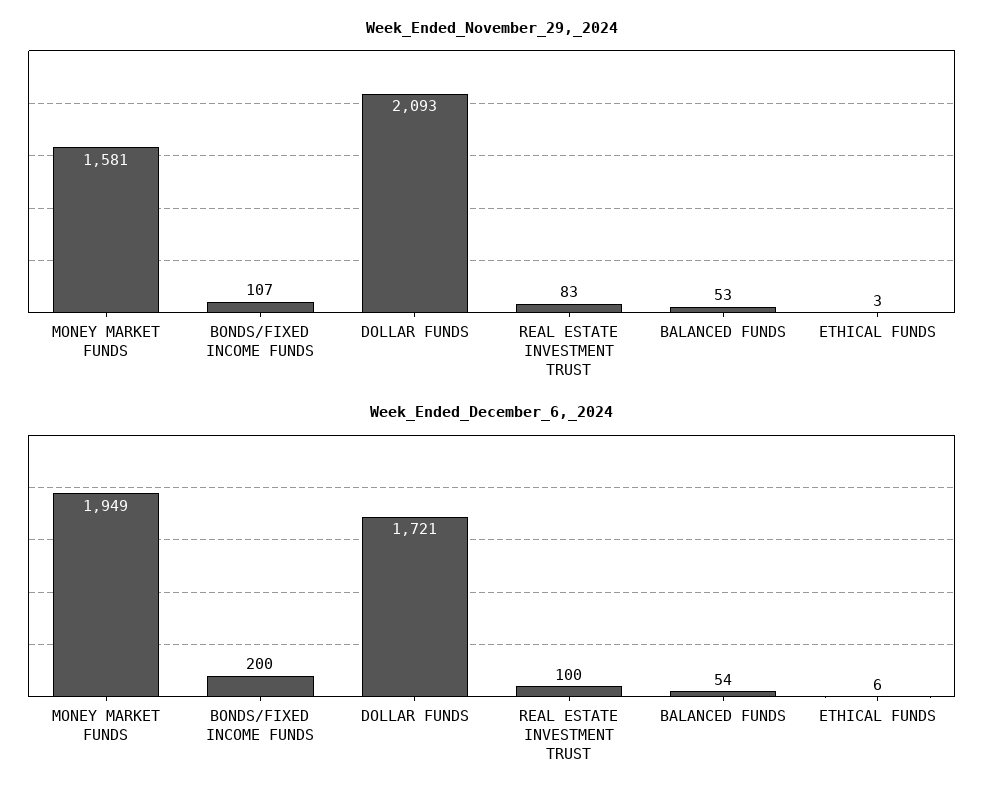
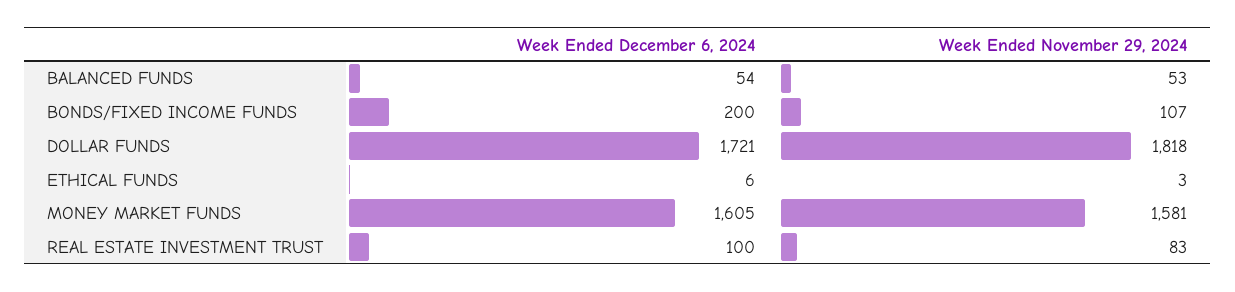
  {
    "Week_Ended_November_29,_2024": {
      "MONEY MARKET FUNDS": 1581,
      "BONDS/FIXED INCOME FUNDS": 107,
-     "DOLLAR FUNDS": 2093,
+     "DOLLAR FUNDS": 1818,
      "REAL ESTATE INVESTMENT TRUST": 83,
      "BALANCED FUNDS": 53,
      "ETHICAL FUNDS": 3
    },
    "Week_Ended_December_6,_2024": {
-     "MONEY MARKET FUNDS": 1949,
+     "MONEY MARKET FUNDS": 1605,
      "BONDS/FIXED INCOME FUNDS": 200,
      "DOLLAR FUNDS": 1721,
      "REAL ESTATE INVESTMENT TRUST": 100,
      "BALANCED FUNDS": 54,
      "ETHICAL FUNDS": 6
    }
  }

